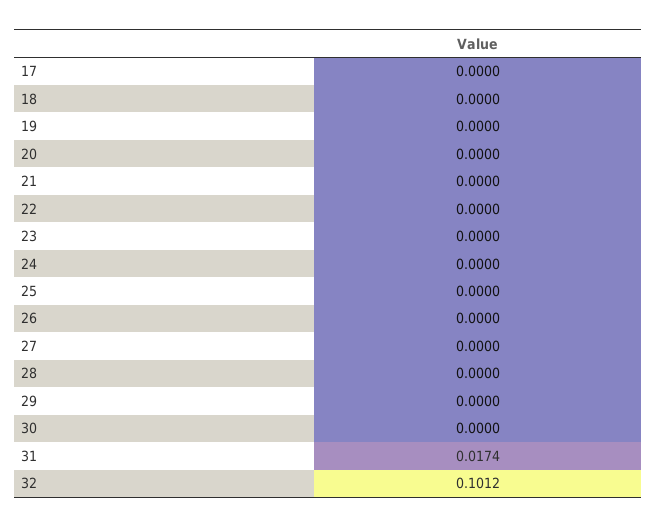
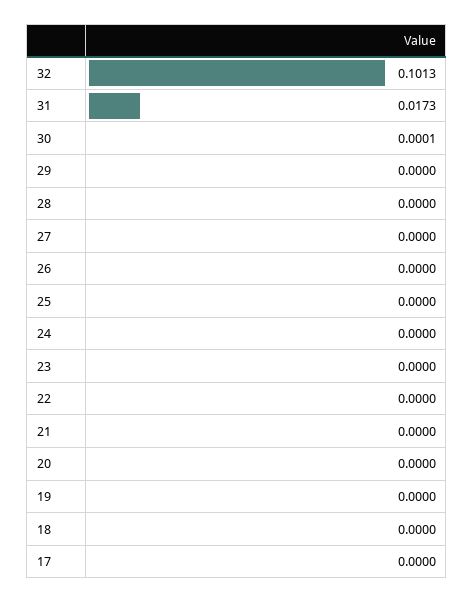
  {
    "17": 0,
    "18": 0,
    "19": 0,
    "20": 0,
    "21": 0,
    "22": 0,
    "23": 0,
    "24": 0,
    "25": 0,
    "26": 0,
    "27": 0,
    "28": 0,
    "29": 0,
-   "30": 0,
+   "30": 0.0001,
-   "31": 0.0174,
+   "31": 0.0173,
-   "32": 0.1012
+   "32": 0.1013
  }

